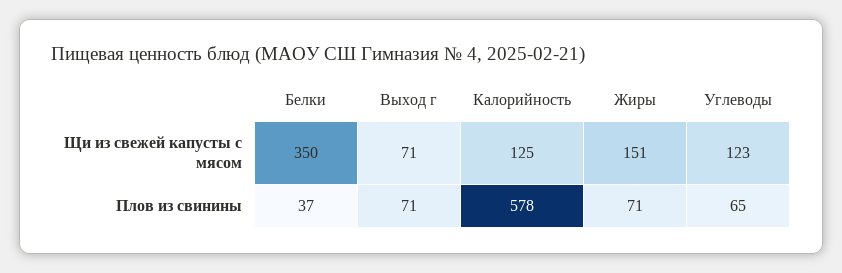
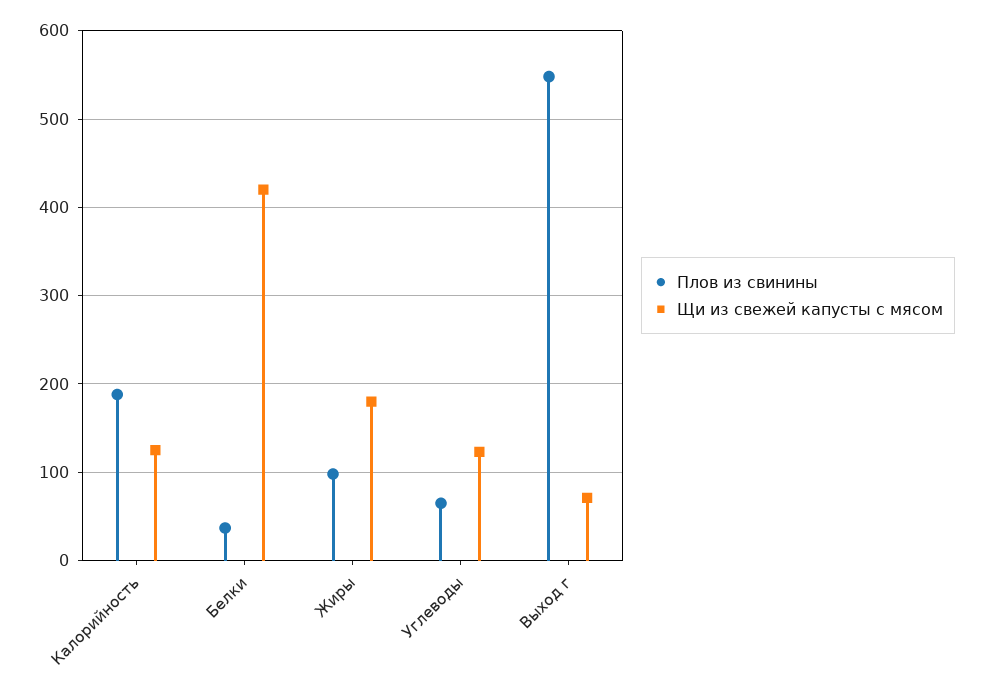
  {
    "Щи из свежей капусты с мясом": {
-     "Белки": 350,
+     "Белки": 420,
      "Выход г": 71,
      "Калорийность": 125,
-     "Жиры": 151,
+     "Жиры": 180,
      "Углеводы": 123
    },
    "Плов из свинины": {
      "Белки": 37,
-     "Выход г": 71,
+     "Выход г": 550,
-     "Калорийность": 578,
+     "Калорийность": 190,
-     "Жиры": 71,
+     "Жиры": 100,
      "Углеводы": 65
    }
  }

